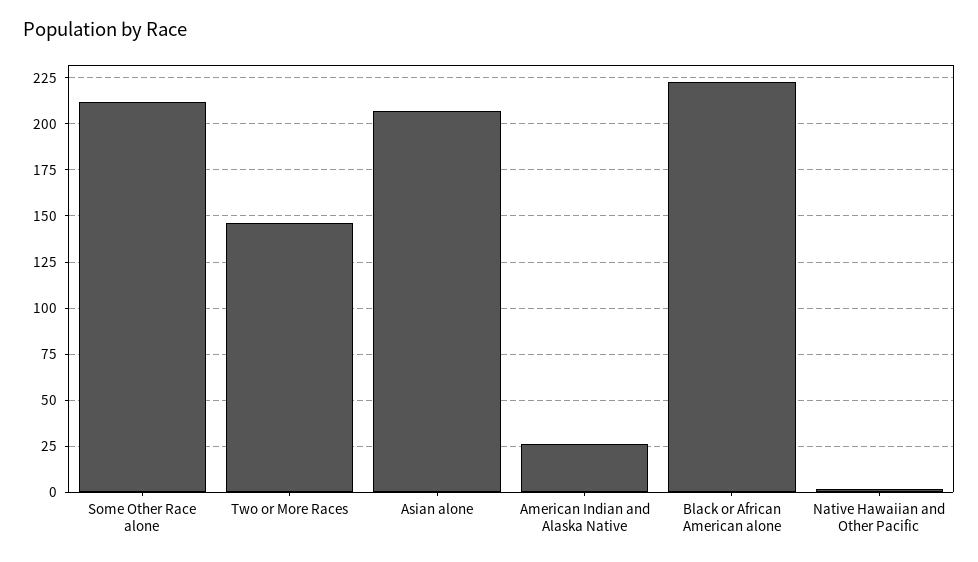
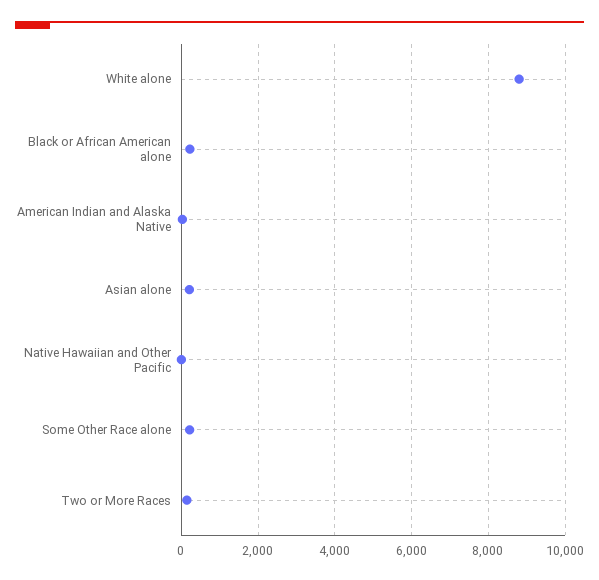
  {
    "Some Other Race alone": 210,
    "Two or More Races": 145,
    "Asian alone": 205,
    "American Indian and Alaska Native": 25,
    "Black or African American alone": 225,
-   "Native Hawaiian and Other Pacific": 0
+   "Native Hawaiian and Other Pacific": 0,
+   "White alone": 8800
  }

